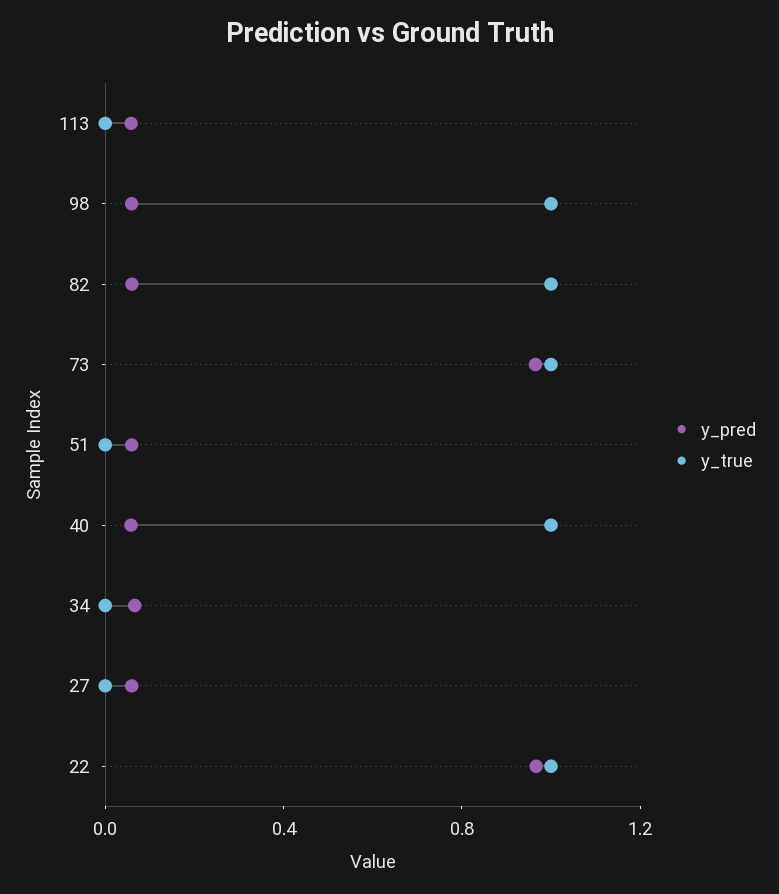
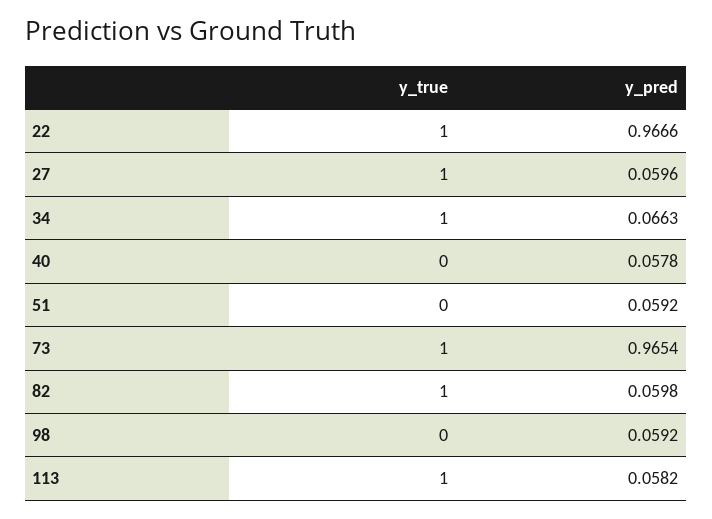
  {
    "y_pred": {
      "113": 0.0582,
      "98": 0.0592,
      "82": 0.0598,
      "73": 0.9654,
      "51": 0.0592,
      "40": 0.0578,
      "34": 0.0663,
      "27": 0.0596,
      "22": 0.9666
    },
    "y_true": {
-     "113": 0,
+     "113": 1,
-     "98": 1,
+     "98": 0,
      "82": 1,
      "73": 1,
      "51": 0,
-     "40": 1,
+     "40": 0,
-     "34": 0,
+     "34": 1,
-     "27": 0,
+     "27": 1,
      "22": 1
    }
  }

